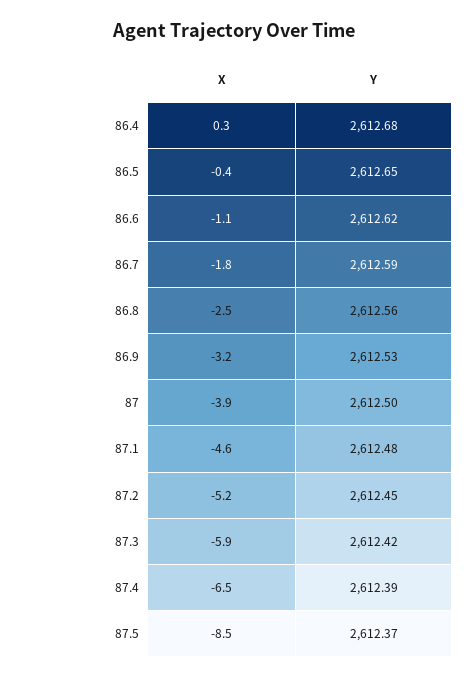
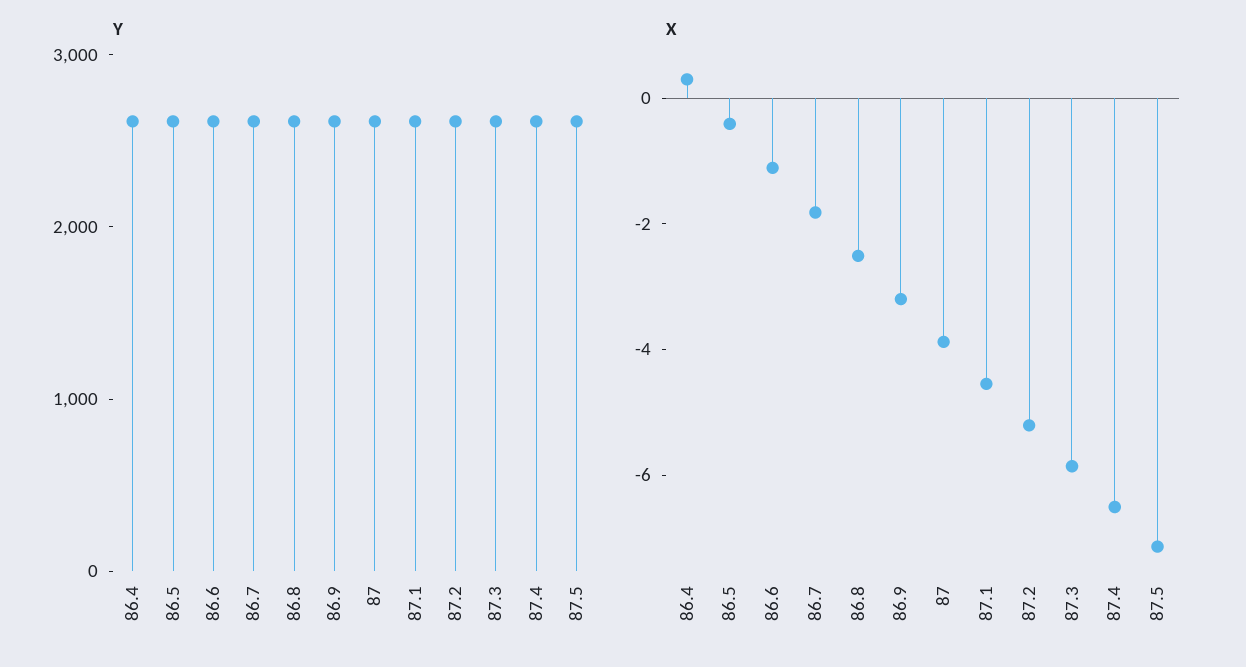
  {
    "X": {
      "86.4": 0.3,
      "86.5": -0.4,
      "86.6": -1.1,
      "86.7": -1.8,
      "86.8": -2.5,
      "86.9": -3.2,
      "87": -3.9,
      "87.1": -4.6,
      "87.2": -5.2,
      "87.3": -5.9,
      "87.4": -6.5,
-     "87.5": -8.5
+     "87.5": -7
    },
    "Y": {
      "86.4": 2612.68,
      "86.5": 2612.65,
      "86.6": 2612.62,
      "86.7": 2612.59,
      "86.8": 2612.56,
      "86.9": 2612.53,
      "87": 2612.5,
      "87.1": 2612.48,
      "87.2": 2612.45,
      "87.3": 2612.42,
      "87.4": 2612.39,
      "87.5": 2612.37
    }
  }

